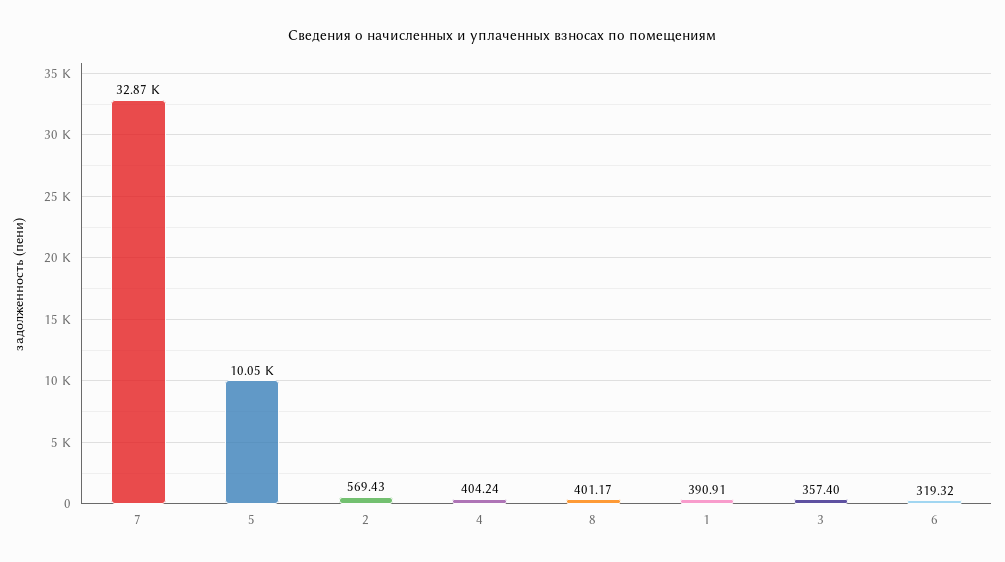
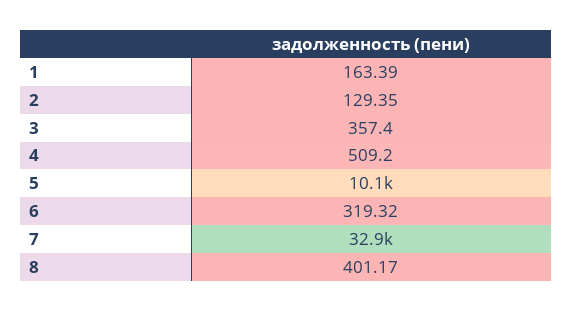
  {
    "7": 32870,
    "5": 10050,
-   "2": 569.43,
+   "2": 129.35,
-   "4": 404.24,
+   "4": 509.2,
    "8": 401.17,
-   "1": 390.91,
+   "1": 163.39,
    "3": 357.4,
    "6": 319.32
  }

